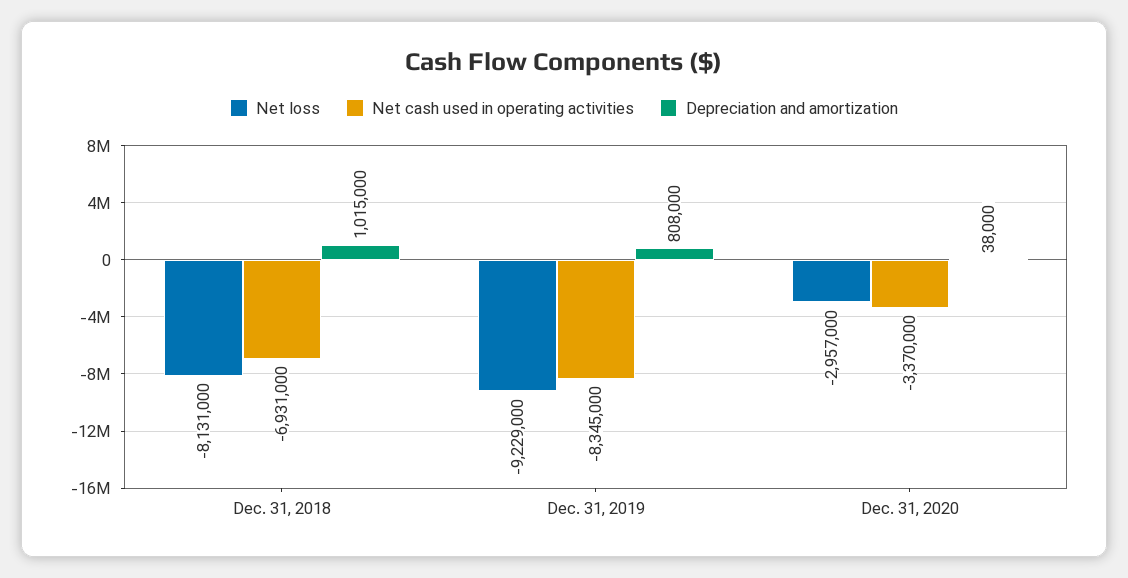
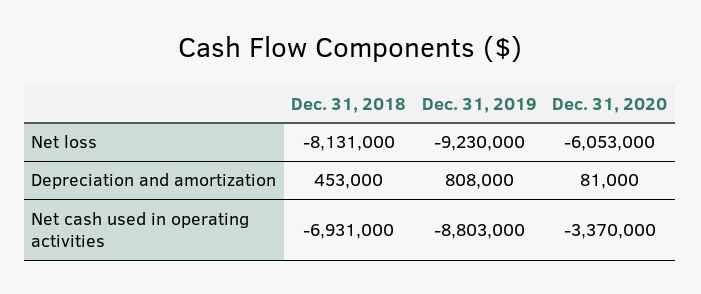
  {
    "Net loss": {
      "Dec. 31, 2018": -8131000,
-     "Dec. 31, 2019": -9229000,
+     "Dec. 31, 2019": -9230000,
-     "Dec. 31, 2020": -2957000
+     "Dec. 31, 2020": -6053000
    },
    "Net cash used in operating activities": {
      "Dec. 31, 2018": -6931000,
-     "Dec. 31, 2019": -8345000,
+     "Dec. 31, 2019": -8803000,
      "Dec. 31, 2020": -3370000
    },
    "Depreciation and amortization": {
-     "Dec. 31, 2018": 1015000,
+     "Dec. 31, 2018": 453000,
      "Dec. 31, 2019": 808000,
-     "Dec. 31, 2020": 38000
+     "Dec. 31, 2020": 81000
    }
  }

